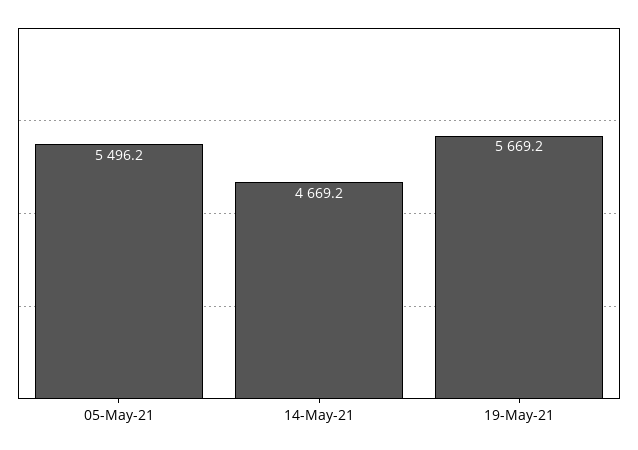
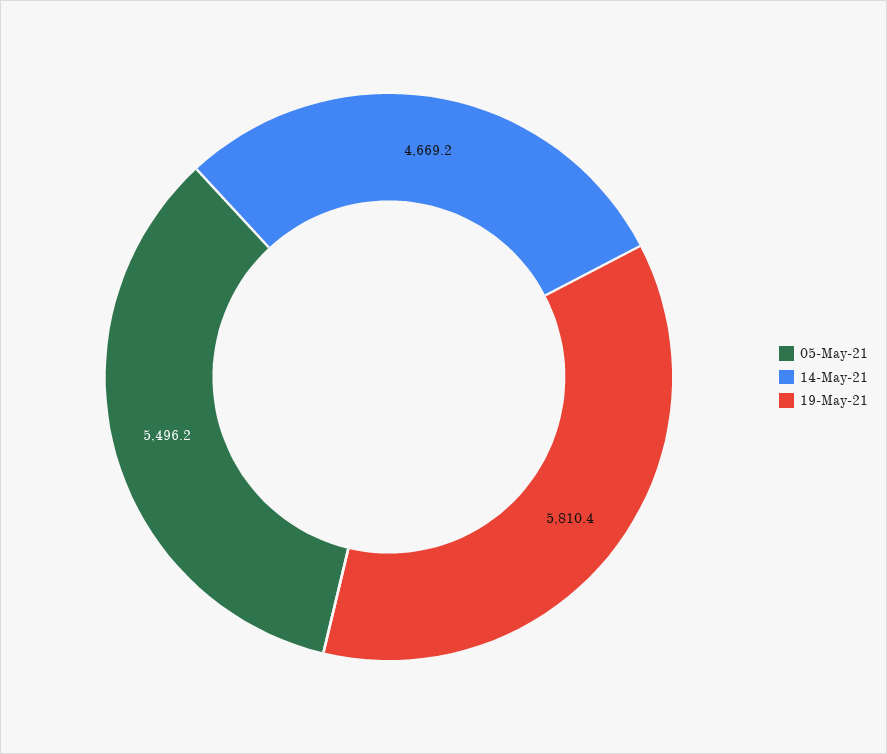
  {
    "05-May-21": 5496.2,
    "14-May-21": 4669.2,
-   "19-May-21": 5669.2
+   "19-May-21": 5810.4
  }

